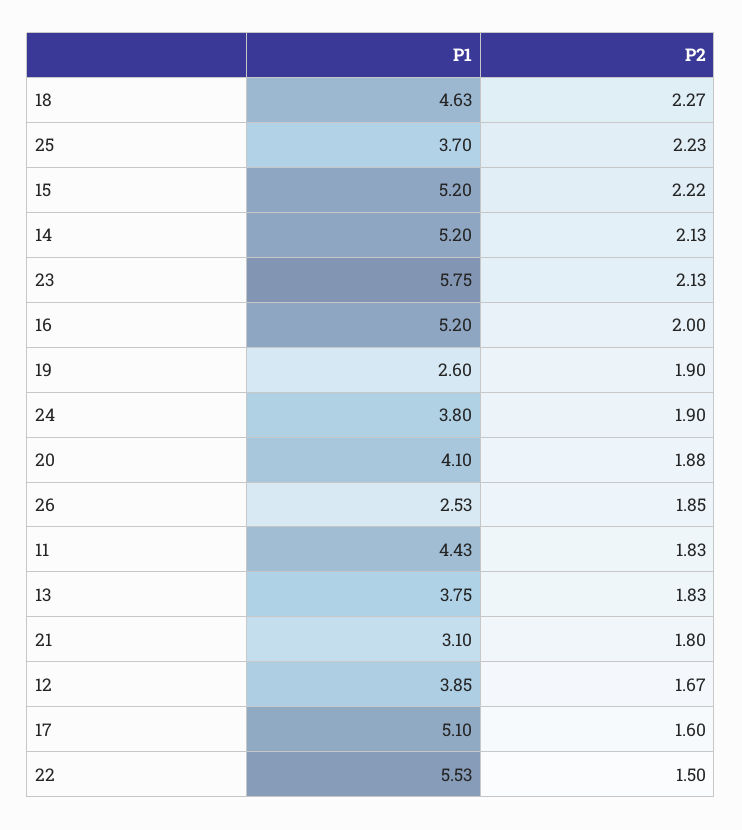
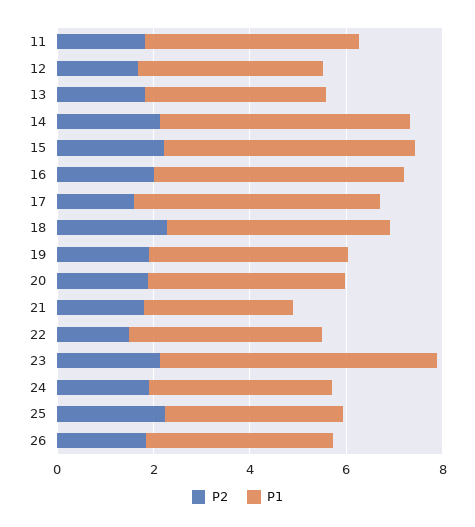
  {
    "P1": {
      "18": 4.63,
      "25": 3.7,
      "15": 5.2,
      "14": 5.2,
      "23": 5.75,
      "16": 5.2,
-     "19": 2.6,
+     "19": 4,
      "24": 3.8,
      "20": 4.1,
-     "26": 2.53,
+     "26": 4,
      "11": 4.43,
      "13": 3.75,
      "21": 3.1,
      "12": 3.85,
      "17": 5.1,
-     "22": 5.53
+     "22": 4
    },
    "P2": {
      "18": 2.27,
      "25": 2.23,
      "15": 2.22,
      "14": 2.13,
      "23": 2.13,
      "16": 2,
      "19": 1.9,
      "24": 1.9,
      "20": 1.88,
      "26": 1.85,
      "11": 1.83,
      "13": 1.83,
      "21": 1.8,
      "12": 1.67,
      "17": 1.6,
      "22": 1.5
    }
  }

